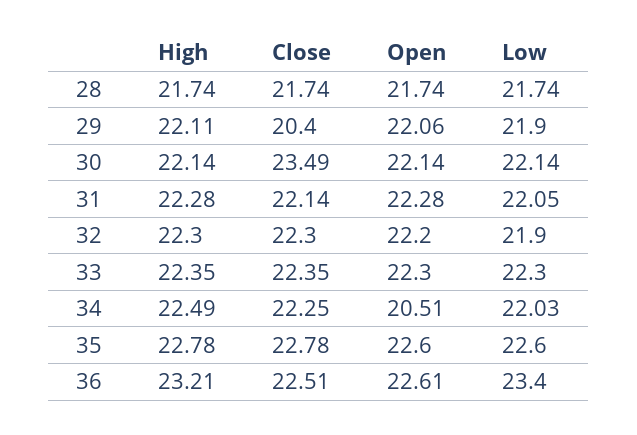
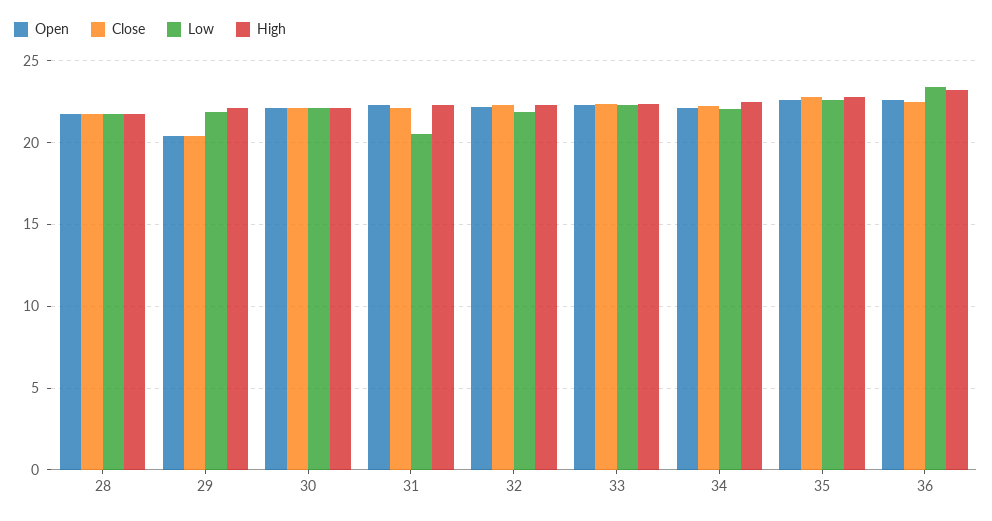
  {
    "High": {
      "28": 21.74,
      "29": 22.11,
      "30": 22.14,
      "31": 22.28,
      "32": 22.3,
      "33": 22.35,
      "34": 22.49,
      "35": 22.78,
      "36": 23.21
    },
    "Close": {
      "28": 21.74,
      "29": 20.4,
-     "30": 23.49,
+     "30": 22,
      "31": 22.14,
      "32": 22.3,
      "33": 22.35,
      "34": 22.25,
      "35": 22.78,
      "36": 22.51
    },
    "Open": {
      "28": 21.74,
-     "29": 22.06,
+     "29": 20.5,
      "30": 22.14,
      "31": 22.28,
      "32": 22.2,
      "33": 22.3,
-     "34": 20.51,
+     "34": 22,
      "35": 22.6,
      "36": 22.61
    },
    "Low": {
      "28": 21.74,
      "29": 21.9,
      "30": 22.14,
-     "31": 22.05,
+     "31": 20.5,
      "32": 21.9,
      "33": 22.3,
      "34": 22.03,
      "35": 22.6,
      "36": 23.4
    }
  }

